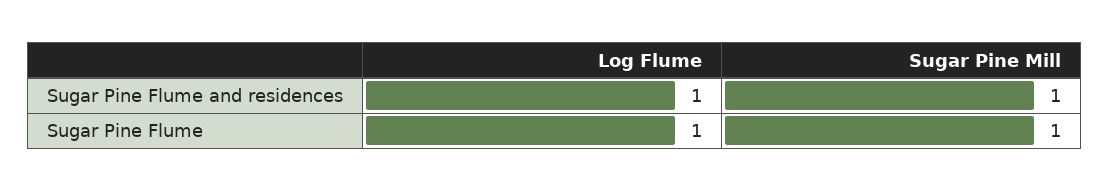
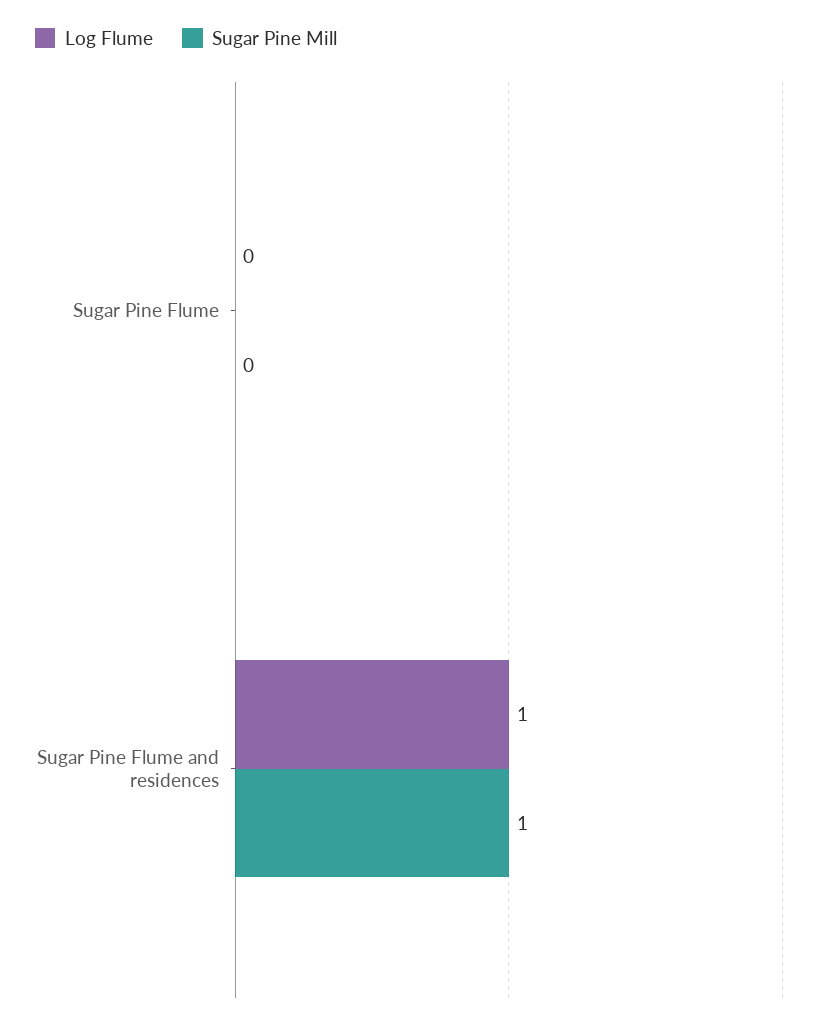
  {
    "Log Flume": {
      "Sugar Pine Flume and residences": 1,
-     "Sugar Pine Flume": 1
+     "Sugar Pine Flume": 0
    },
    "Sugar Pine Mill": {
      "Sugar Pine Flume and residences": 1,
-     "Sugar Pine Flume": 1
+     "Sugar Pine Flume": 0
    }
  }

